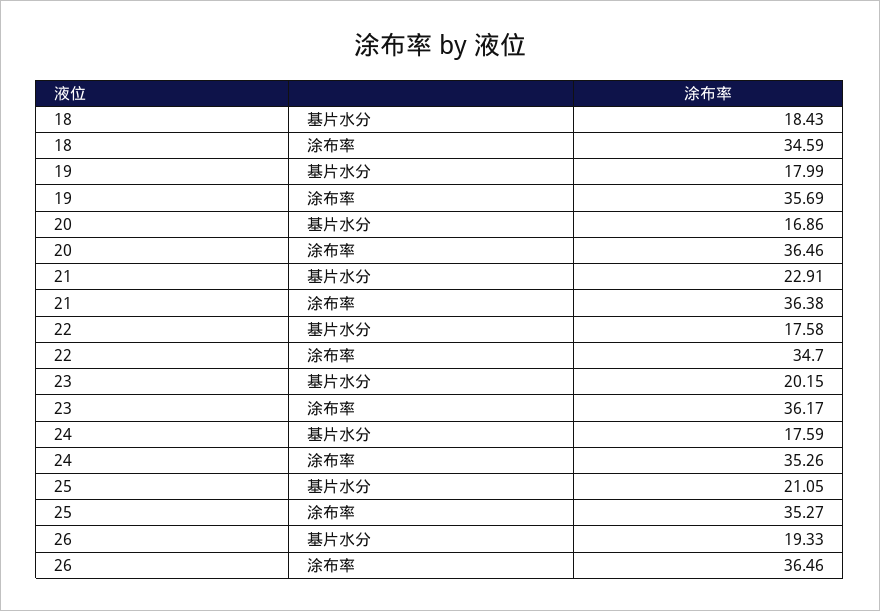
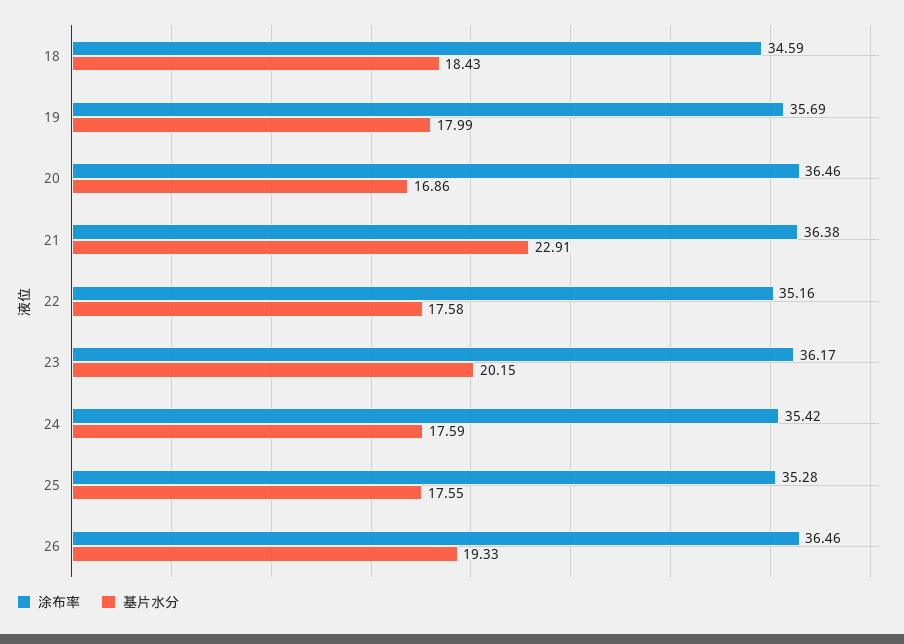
  {
    "基片水分": {
      "18": 18.43,
      "19": 17.99,
      "20": 16.86,
      "21": 22.91,
      "22": 17.58,
      "23": 20.15,
      "24": 17.59,
-     "25": 21.05,
+     "25": 17.55,
      "26": 19.33
    },
    "涂布率": {
      "18": 34.59,
      "19": 35.69,
      "20": 36.46,
      "21": 36.38,
-     "22": 34.7,
+     "22": 35.16,
      "23": 36.17,
-     "24": 35.26,
+     "24": 35.42,
-     "25": 35.27,
+     "25": 35.28,
      "26": 36.46
    }
  }

